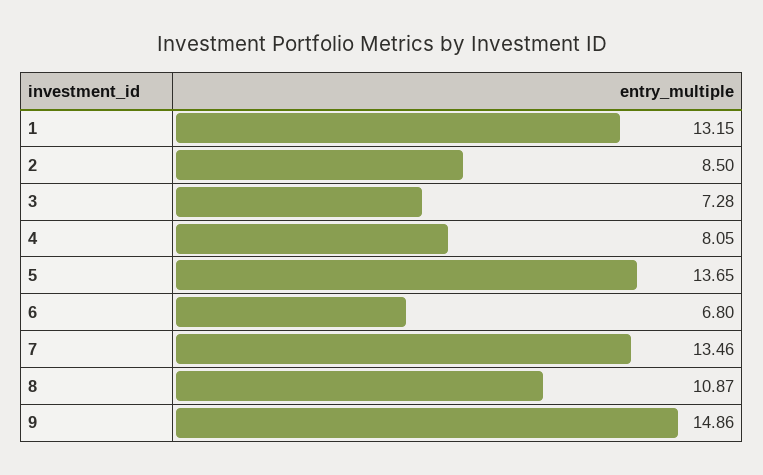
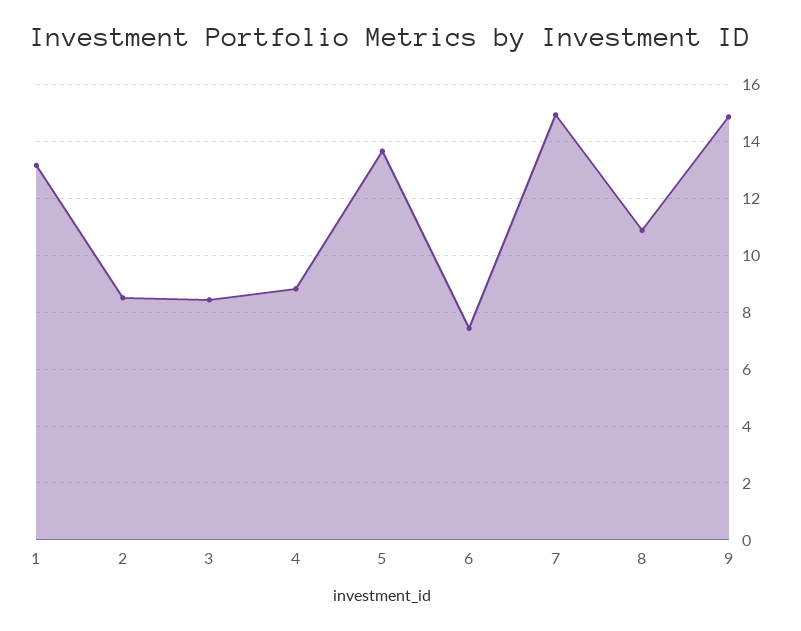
  {
    "1": 13.15,
    "2": 8.5,
-   "3": 7.28,
+   "3": 8.5,
-   "4": 8.05,
+   "4": 8.75,
    "5": 13.65,
-   "6": 6.8,
+   "6": 7.5,
-   "7": 13.46,
+   "7": 15,
    "8": 10.87,
    "9": 14.86
  }

